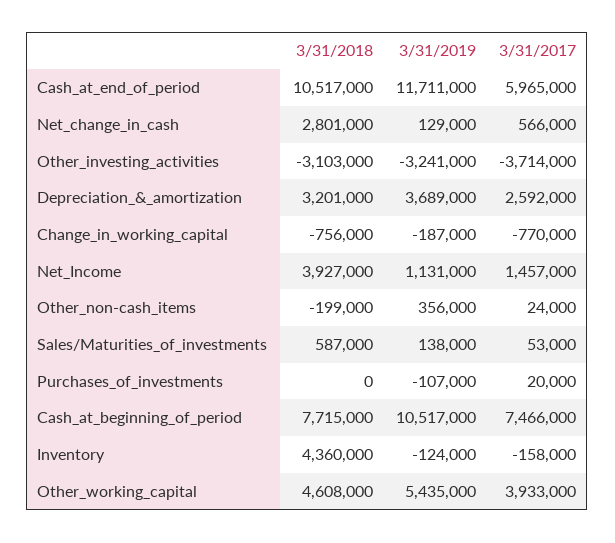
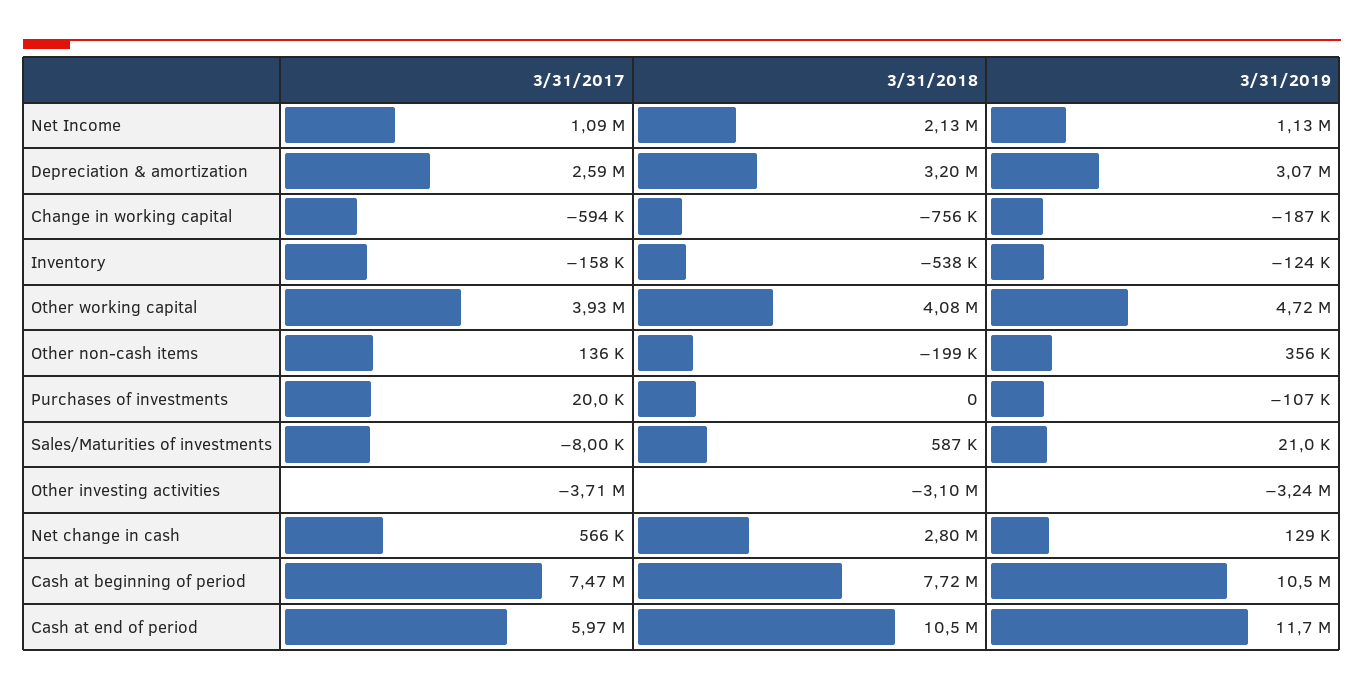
  {
    "3/31/2018": {
      "Cash_at_end_of_period": 10517000,
      "Net_change_in_cash": 2801000,
      "Other_investing_activities": -3103000,
      "Depreciation_&_amortization": 3201000,
      "Change_in_working_capital": -756000,
-     "Net_Income": 3927000,
+     "Net_Income": 2130000,
      "Other_non-cash_items": -199000,
      "Sales/Maturities_of_investments": 587000,
      "Purchases_of_investments": 0,
      "Cash_at_beginning_of_period": 7715000,
-     "Inventory": 4360000,
+     "Inventory": -538000,
-     "Other_working_capital": 4608000
+     "Other_working_capital": 4080000
    },
    "3/31/2019": {
      "Cash_at_end_of_period": 11711000,
      "Net_change_in_cash": 129000,
      "Other_investing_activities": -3241000,
-     "Depreciation_&_amortization": 3689000,
+     "Depreciation_&_amortization": 3070000,
      "Change_in_working_capital": -187000,
      "Net_Income": 1131000,
      "Other_non-cash_items": 356000,
-     "Sales/Maturities_of_investments": 138000,
+     "Sales/Maturities_of_investments": 21000,
      "Purchases_of_investments": -107000,
      "Cash_at_beginning_of_period": 10517000,
      "Inventory": -124000,
-     "Other_working_capital": 5435000
+     "Other_working_capital": 4720000
    },
    "3/31/2017": {
      "Cash_at_end_of_period": 5965000,
      "Net_change_in_cash": 566000,
      "Other_investing_activities": -3714000,
      "Depreciation_&_amortization": 2592000,
-     "Change_in_working_capital": -770000,
+     "Change_in_working_capital": -594000,
-     "Net_Income": 1457000,
+     "Net_Income": 1090000,
-     "Other_non-cash_items": 24000,
+     "Other_non-cash_items": 136000,
-     "Sales/Maturities_of_investments": 53000,
+     "Sales/Maturities_of_investments": -8000,
      "Purchases_of_investments": 20000,
      "Cash_at_beginning_of_period": 7466000,
      "Inventory": -158000,
      "Other_working_capital": 3933000
    }
  }

